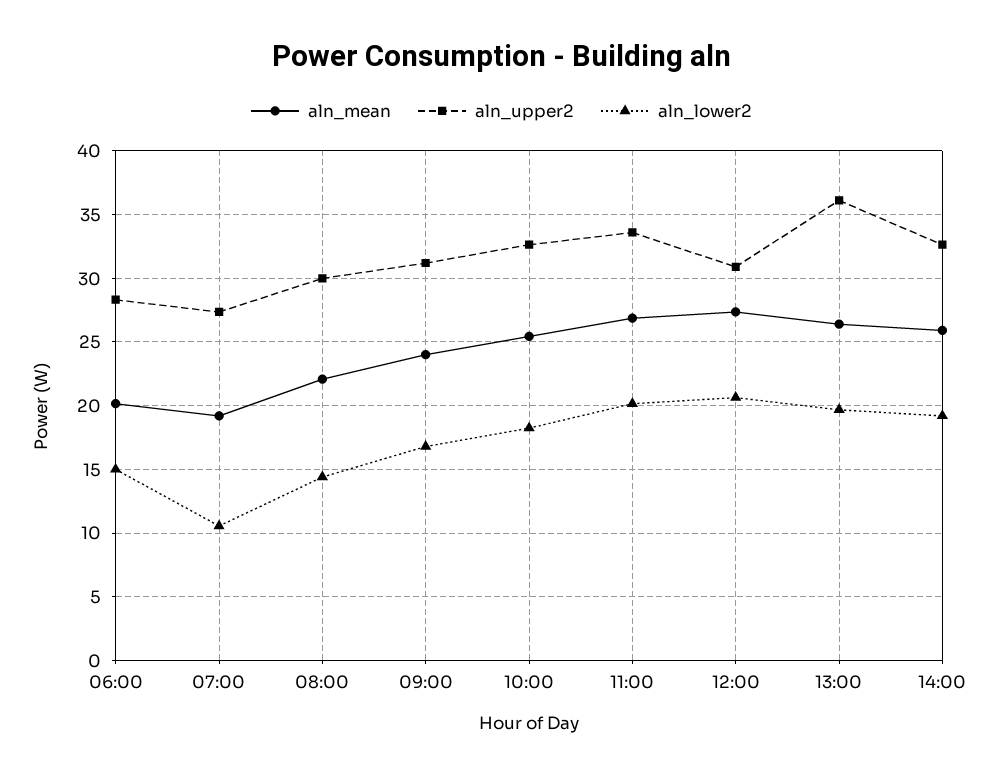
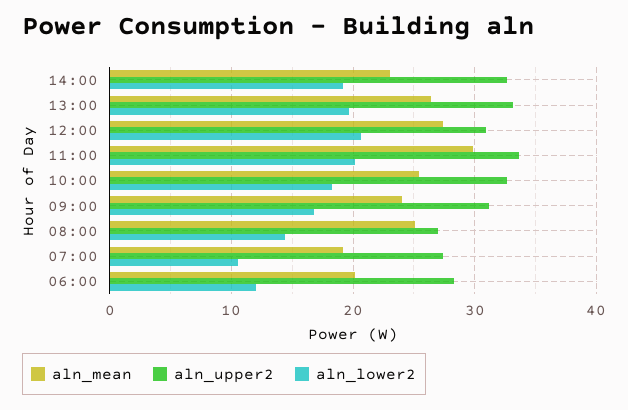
  {
    "aln_mean": {
      "06:00": 20,
      "07:00": 19,
-     "08:00": 22,
+     "08:00": 25,
      "09:00": 24,
      "10:00": 25.5,
-     "11:00": 27,
+     "11:00": 30,
      "12:00": 27.5,
      "13:00": 26.5,
-     "14:00": 26
+     "14:00": 23
    },
    "aln_upper2": {
      "06:00": 28.5,
      "07:00": 27.5,
-     "08:00": 30,
+     "08:00": 27,
      "09:00": 31,
      "10:00": 32.5,
      "11:00": 33.5,
      "12:00": 31,
-     "13:00": 36,
+     "13:00": 33,
      "14:00": 32.5
    },
    "aln_lower2": {
-     "06:00": 15,
+     "06:00": 12,
      "07:00": 10.5,
      "08:00": 14.5,
      "09:00": 17,
      "10:00": 18,
      "11:00": 20,
      "12:00": 20.5,
      "13:00": 19.5,
      "14:00": 19
    }
  }

